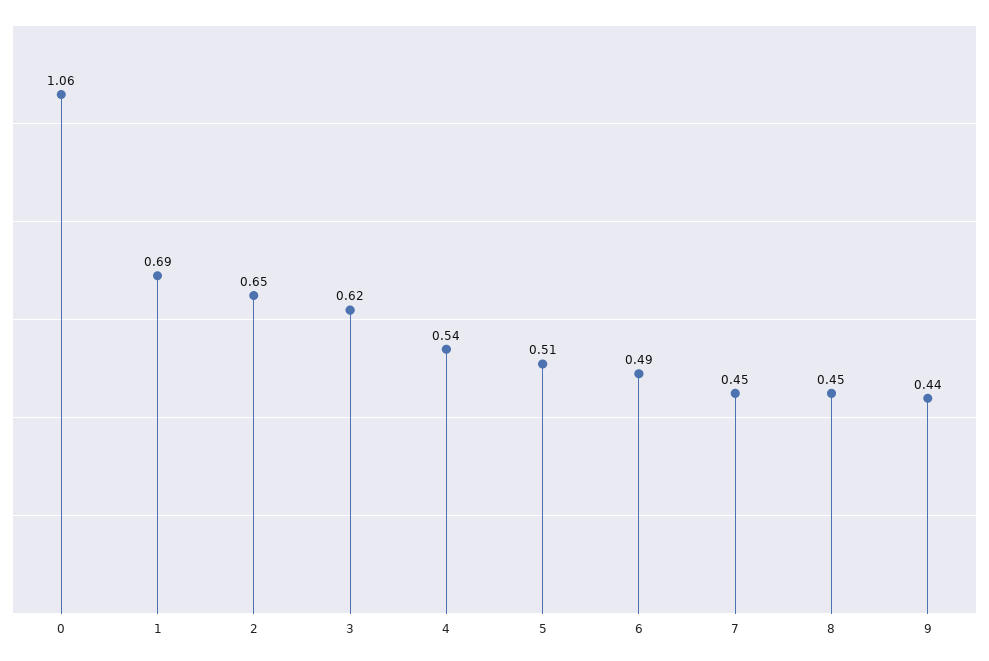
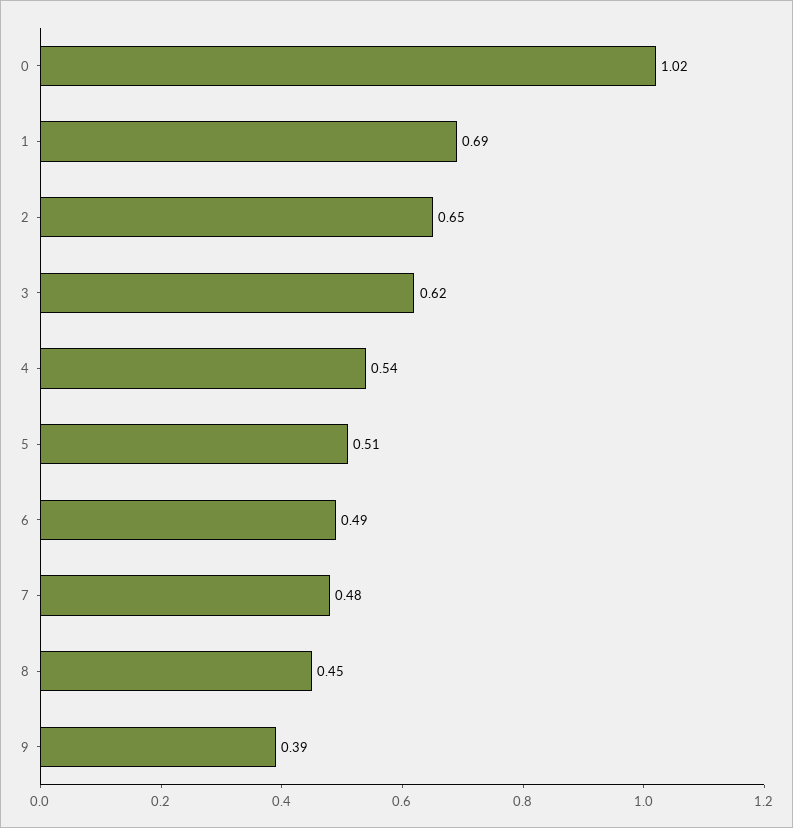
  {
-   "0": 1.06,
+   "0": 1.02,
    "1": 0.69,
    "2": 0.65,
    "3": 0.62,
    "4": 0.54,
    "5": 0.51,
    "6": 0.49,
-   "7": 0.45,
+   "7": 0.48,
    "8": 0.45,
-   "9": 0.44
+   "9": 0.39
  }

